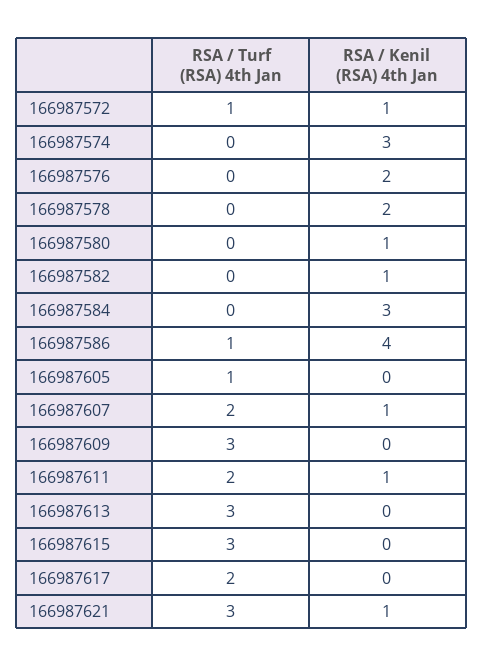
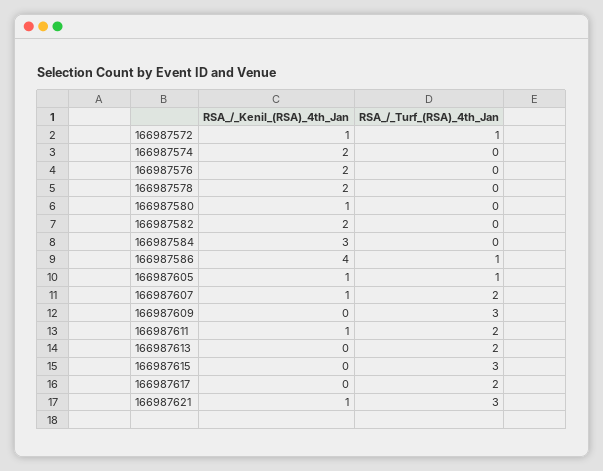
  {
    "RSA / Turf (RSA) 4th Jan": {
      "166987572": 1,
      "166987574": 0,
      "166987576": 0,
      "166987578": 0,
      "166987580": 0,
      "166987582": 0,
      "166987584": 0,
      "166987586": 1,
      "166987605": 1,
      "166987607": 2,
      "166987609": 3,
      "166987611": 2,
-     "166987613": 3,
+     "166987613": 2,
      "166987615": 3,
      "166987617": 2,
      "166987621": 3
    },
    "RSA / Kenil (RSA) 4th Jan": {
      "166987572": 1,
-     "166987574": 3,
+     "166987574": 2,
      "166987576": 2,
      "166987578": 2,
      "166987580": 1,
-     "166987582": 1,
+     "166987582": 2,
      "166987584": 3,
      "166987586": 4,
-     "166987605": 0,
+     "166987605": 1,
      "166987607": 1,
      "166987609": 0,
      "166987611": 1,
      "166987613": 0,
      "166987615": 0,
      "166987617": 0,
      "166987621": 1
    }
  }

